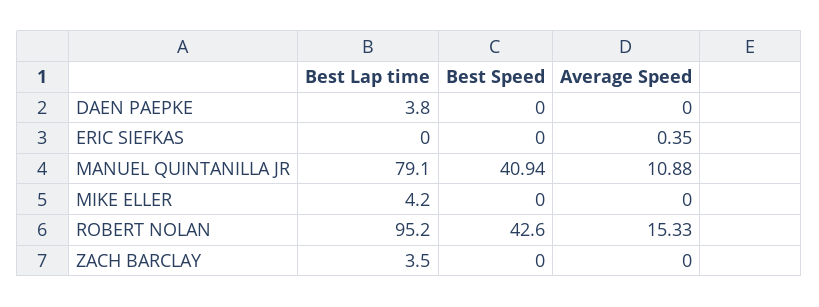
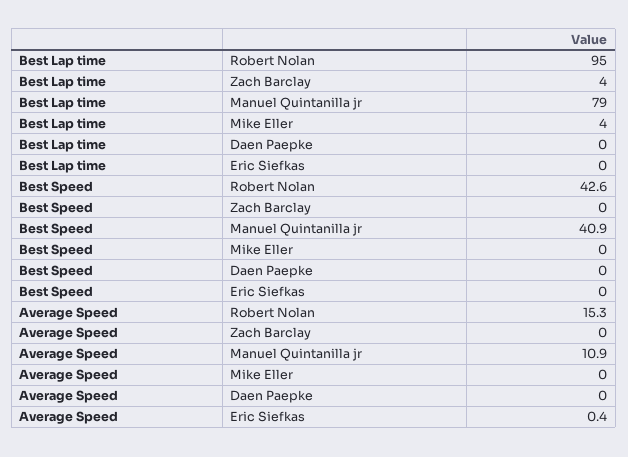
  {
    "Best Lap time": {
-     "DAEN PAEPKE": 3.8,
+     "DAEN PAEPKE": 0,
      "ERIC SIEFKAS": 0,
      "MANUEL QUINTANILLA JR": 79.1,
      "MIKE ELLER": 4.2,
      "ROBERT NOLAN": 95.2,
      "ZACH BARCLAY": 3.5
    },
    "Best Speed": {
      "DAEN PAEPKE": 0,
      "ERIC SIEFKAS": 0,
      "MANUEL QUINTANILLA JR": 40.94,
      "MIKE ELLER": 0,
      "ROBERT NOLAN": 42.6,
      "ZACH BARCLAY": 0
    },
    "Average Speed": {
      "DAEN PAEPKE": 0,
      "ERIC SIEFKAS": 0.35,
      "MANUEL QUINTANILLA JR": 10.88,
      "MIKE ELLER": 0,
      "ROBERT NOLAN": 15.33,
      "ZACH BARCLAY": 0
    }
  }

